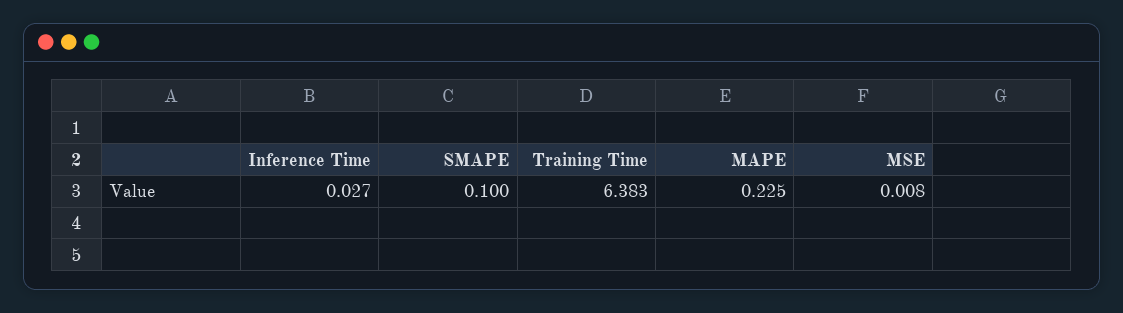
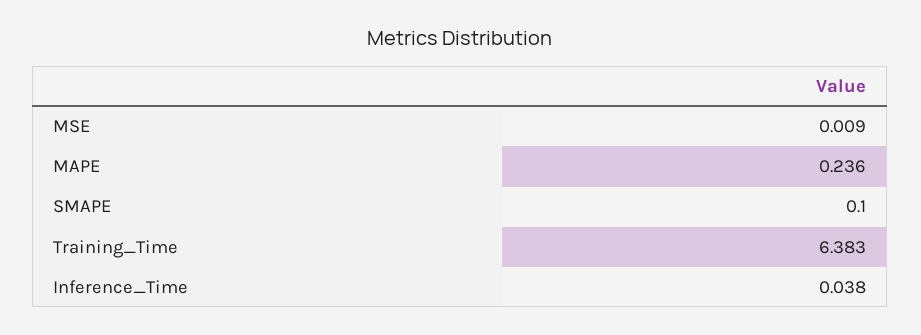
  {
-   "Inference Time": 0.027,
+   "Inference Time": 0.038,
    "SMAPE": 0.1,
    "Training Time": 6.383,
-   "MAPE": 0.225,
+   "MAPE": 0.236,
-   "MSE": 0.008
+   "MSE": 0.009
  }

